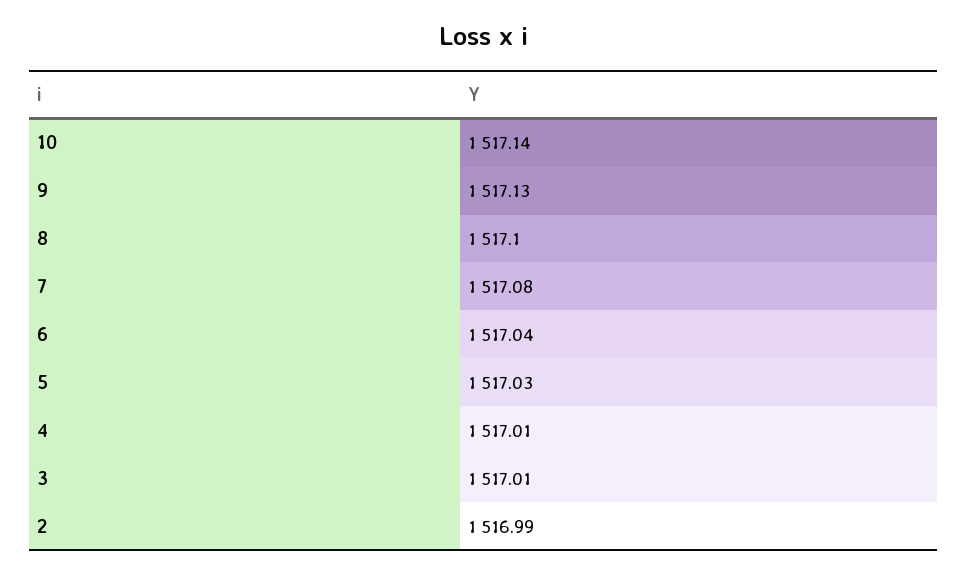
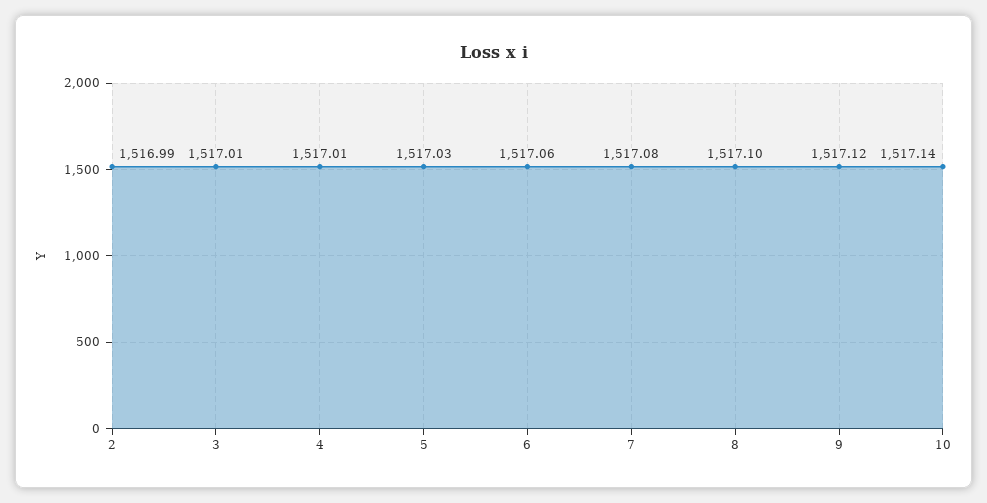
  {
    "10": 1517.14,
-   "9": 1517.13,
+   "9": 1517.12,
    "8": 1517.1,
    "7": 1517.08,
-   "6": 1517.04,
+   "6": 1517.06,
    "5": 1517.03,
    "4": 1517.01,
    "3": 1517.01,
    "2": 1516.99
  }

